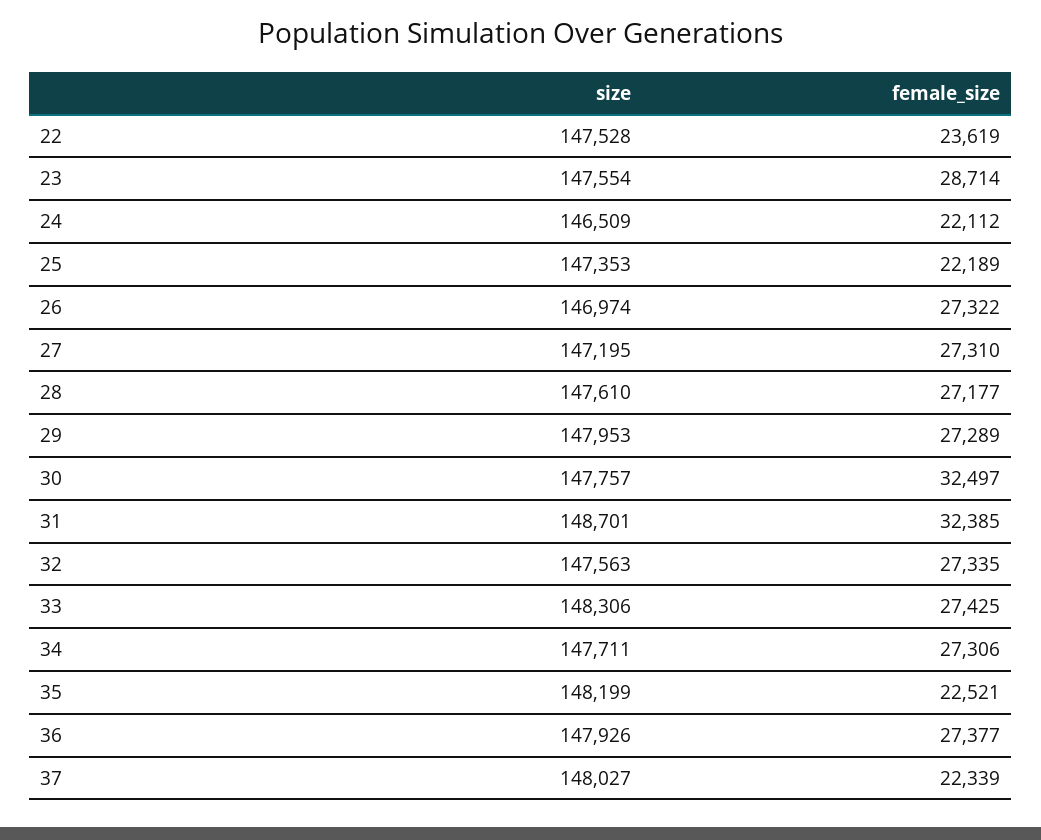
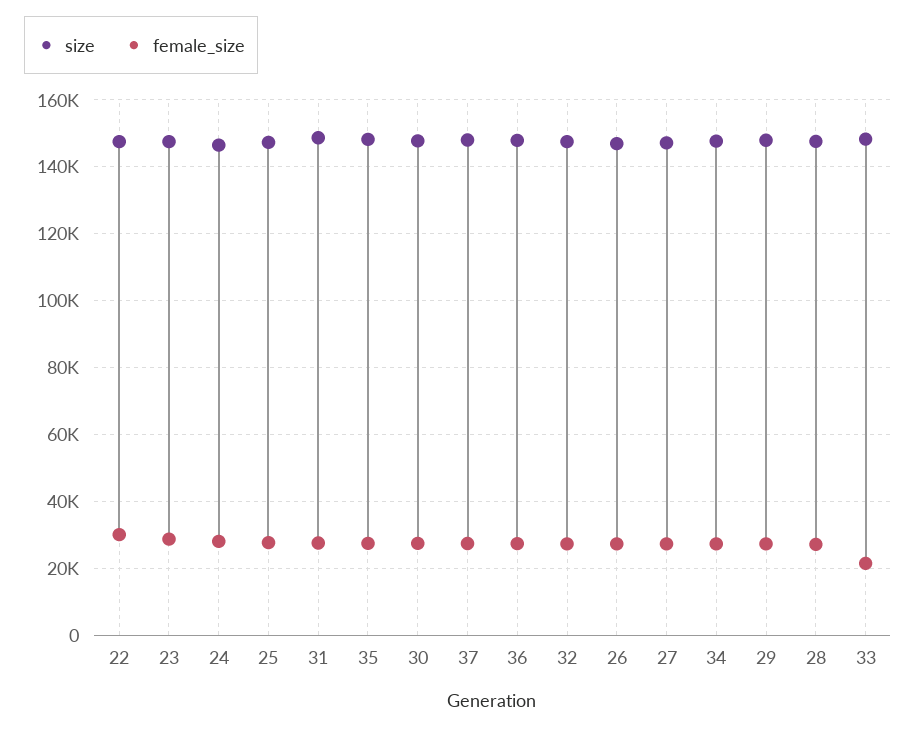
  {
    "size": {
      "22": 147528,
      "23": 147554,
      "24": 146509,
      "25": 147353,
      "26": 146974,
      "27": 147195,
      "28": 147610,
      "29": 147953,
      "30": 147757,
      "31": 148701,
      "32": 147563,
      "33": 148306,
      "34": 147711,
      "35": 148199,
      "36": 147926,
      "37": 148027
    },
    "female_size": {
-     "22": 23619,
+     "22": 30000,
      "23": 28714,
-     "24": 22112,
+     "24": 28000,
-     "25": 22189,
+     "25": 28000,
      "26": 27322,
      "27": 27310,
      "28": 27177,
      "29": 27289,
-     "30": 32497,
+     "30": 28000,
-     "31": 32385,
+     "31": 28000,
      "32": 27335,
-     "33": 27425,
+     "33": 22000,
      "34": 27306,
-     "35": 22521,
+     "35": 28000,
      "36": 27377,
-     "37": 22339
+     "37": 28000
    }
  }

